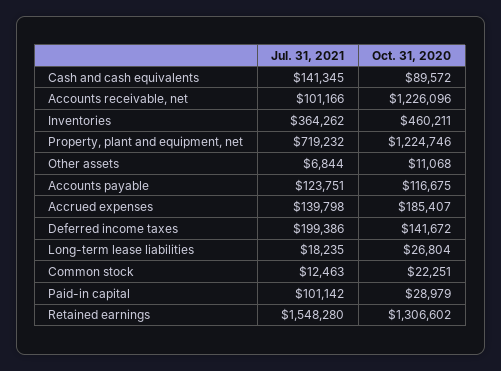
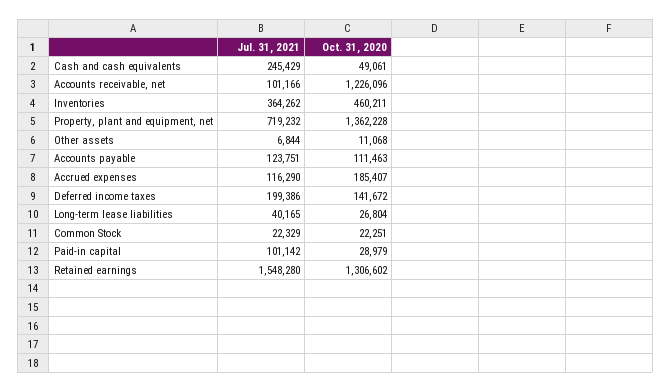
  {
    "Jul. 31, 2021": {
-     "Cash and cash equivalents": 141345,
+     "Cash and cash equivalents": 245429,
      "Accounts receivable, net": 101166,
      "Inventories": 364262,
      "Property, plant and equipment, net": 719232,
      "Other assets": 6844,
      "Accounts payable": 123751,
-     "Accrued expenses": 139798,
+     "Accrued expenses": 116290,
      "Deferred income taxes": 199386,
-     "Long-term lease liabilities": 18235,
+     "Long-term lease liabilities": 40165,
-     "Common stock": 12463,
+     "Common stock": 22329,
      "Paid-in capital": 101142,
      "Retained earnings": 1548280
    },
    "Oct. 31, 2020": {
-     "Cash and cash equivalents": 89572,
+     "Cash and cash equivalents": 49061,
      "Accounts receivable, net": 1226096,
      "Inventories": 460211,
-     "Property, plant and equipment, net": 1224746,
+     "Property, plant and equipment, net": 1362228,
      "Other assets": 11068,
-     "Accounts payable": 116675,
+     "Accounts payable": 111463,
      "Accrued expenses": 185407,
      "Deferred income taxes": 141672,
      "Long-term lease liabilities": 26804,
      "Common stock": 22251,
      "Paid-in capital": 28979,
      "Retained earnings": 1306602
    }
  }

